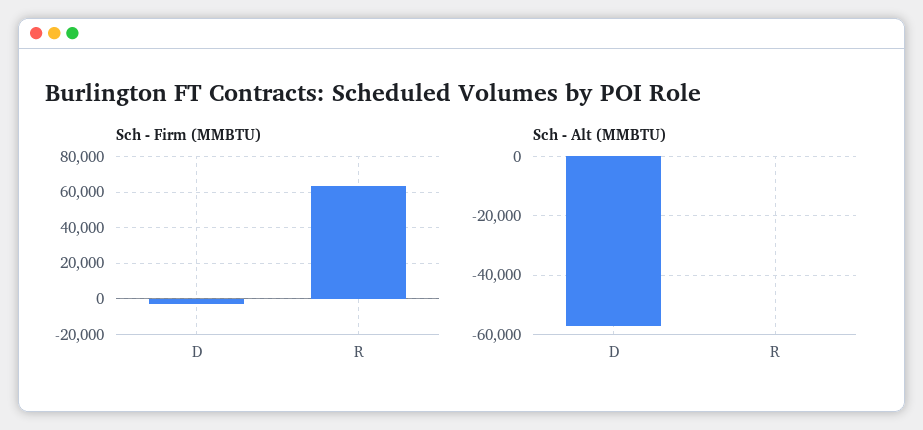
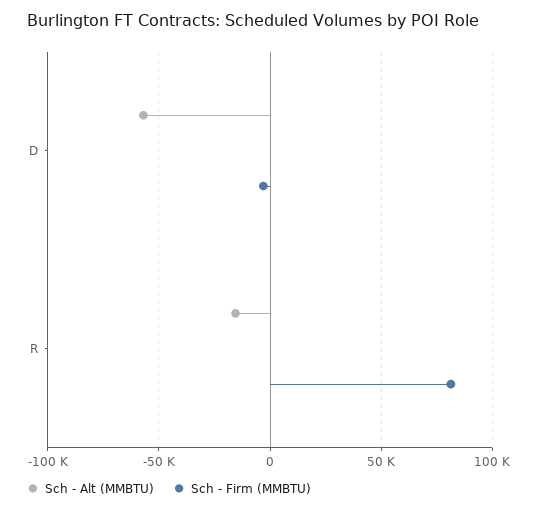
  {
    "Sch - Firm (MMBTU)": {
      "D": -5000,
-     "R": 65000
+     "R": 80000
    },
    "Sch - Alt (MMBTU)": {
      "D": -57500,
-     "R": 0
+     "R": -15000
    }
  }

